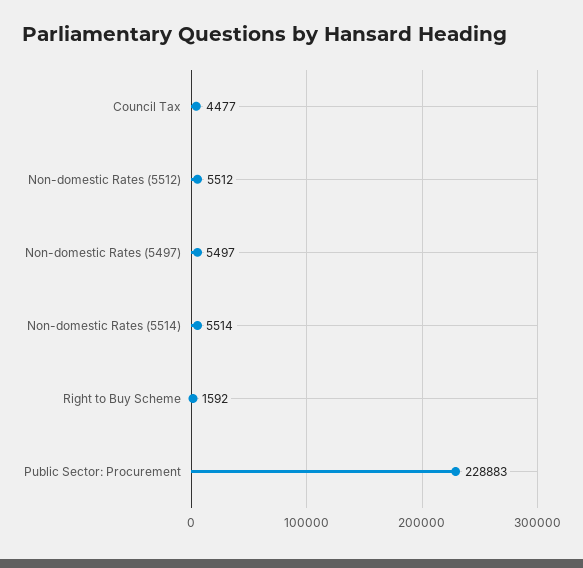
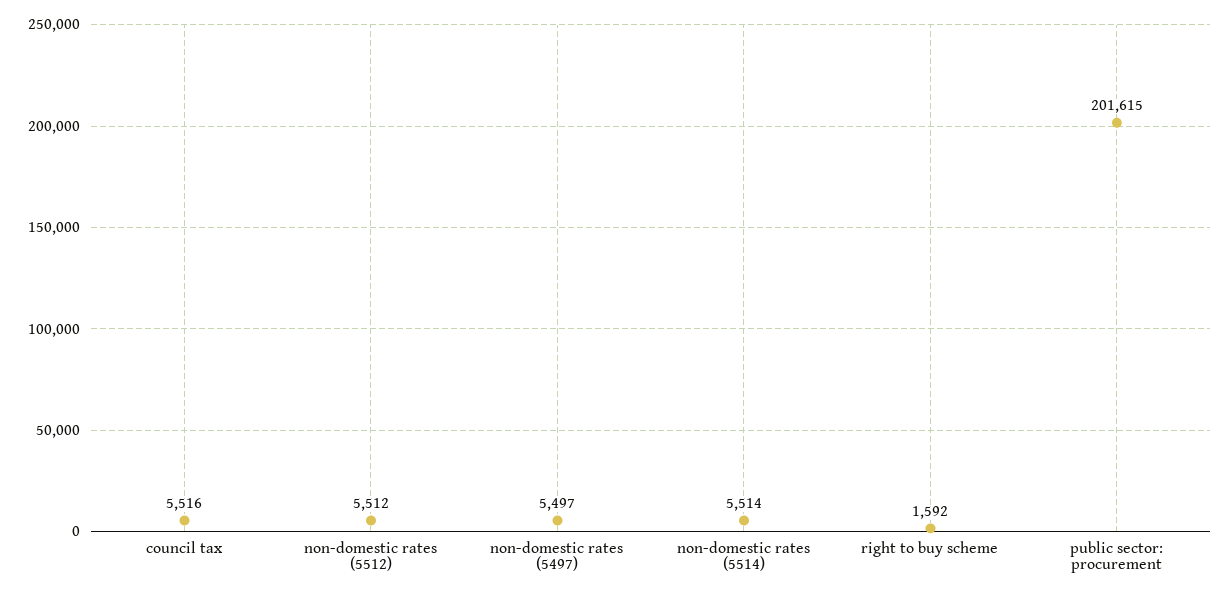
  {
-   "Council Tax": 4477,
+   "Council Tax": 5516,
    "Non-domestic Rates (5512)": 5512,
    "Non-domestic Rates (5497)": 5497,
    "Non-domestic Rates (5514)": 5514,
    "Right to Buy Scheme": 1592,
-   "Public Sector: Procurement": 228883
+   "Public Sector: Procurement": 201615
  }

